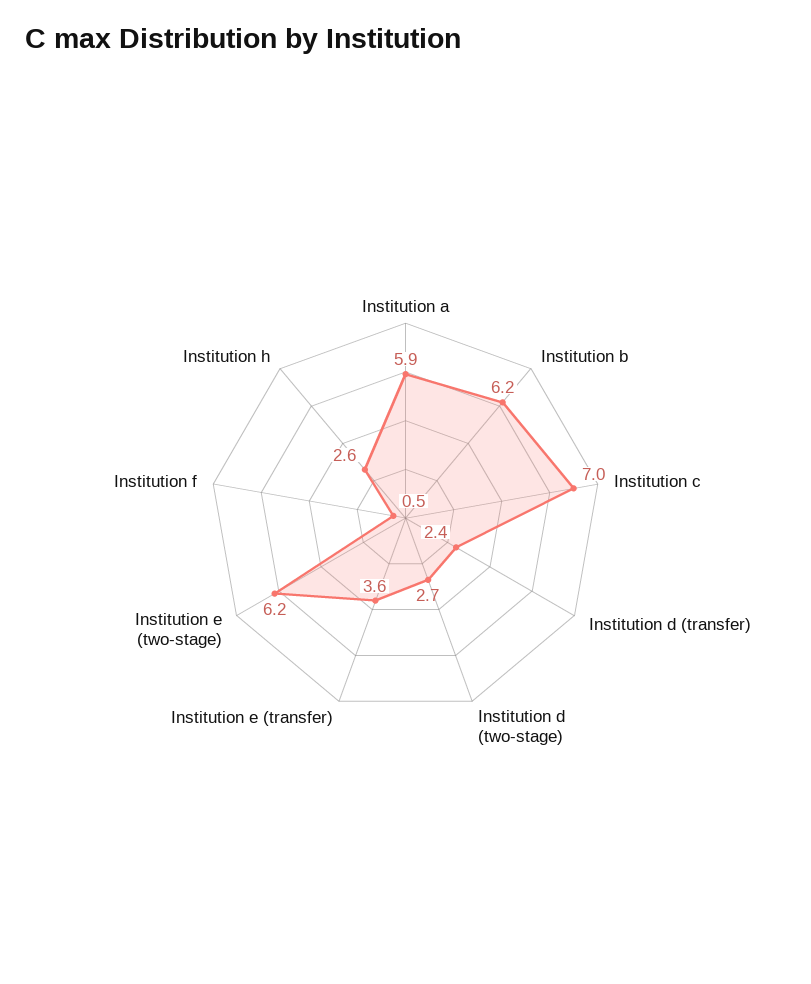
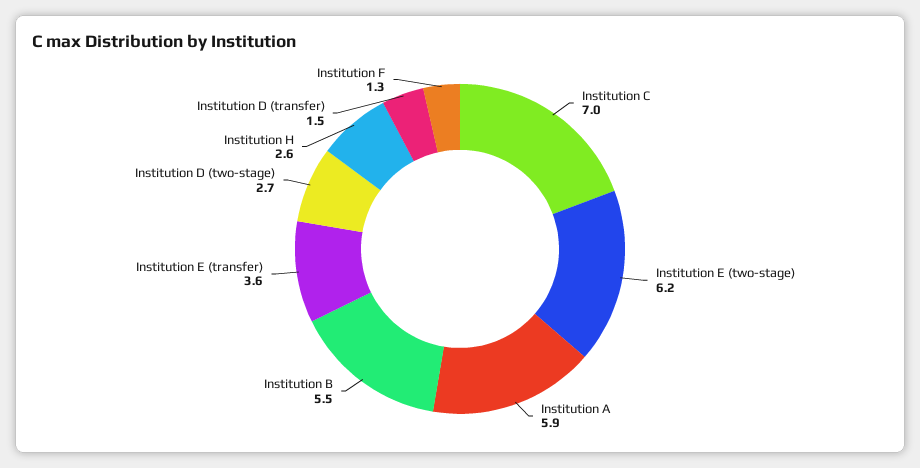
  {
    "Institution a": 5.9,
-   "Institution b": 6.2,
+   "Institution b": 5.5,
    "Institution c": 7,
-   "Institution d (transfer)": 2.4,
+   "Institution d (transfer)": 1.5,
    "Institution d (two-stage)": 2.7,
    "Institution e (transfer)": 3.6,
    "Institution e (two-stage)": 6.2,
-   "Institution f": 0.5,
+   "Institution f": 1.3,
    "Institution h": 2.6
  }

